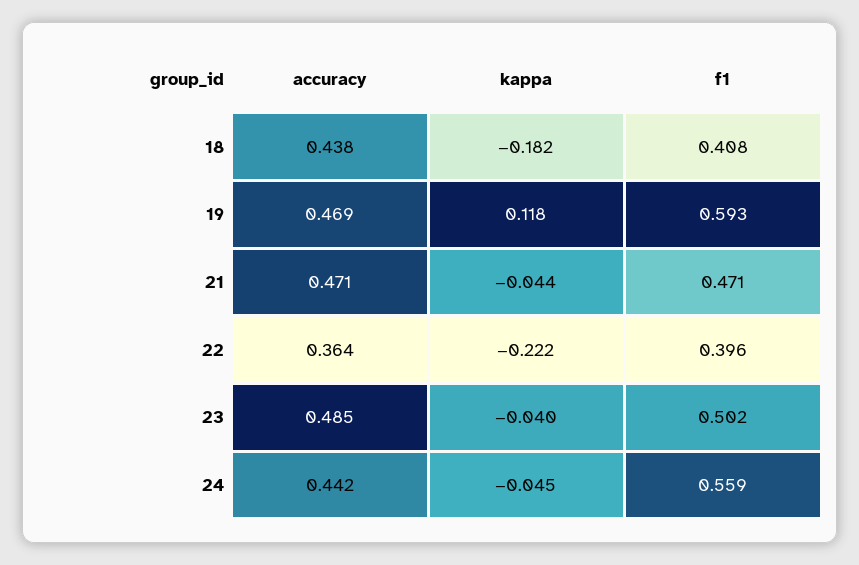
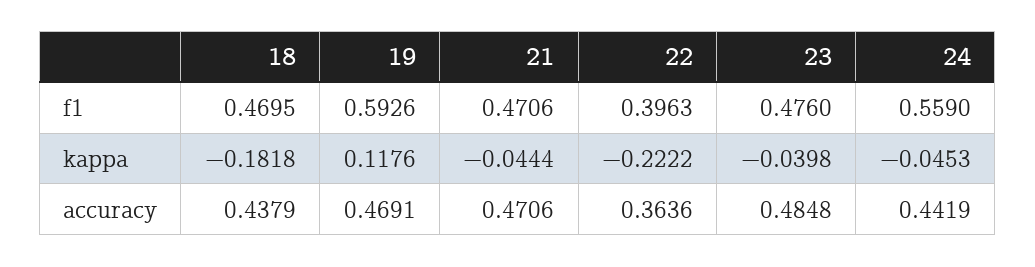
  {
    "accuracy": {
      "18": 0.4379,
      "19": 0.4691,
      "21": 0.4706,
      "22": 0.3636,
      "23": 0.4848,
      "24": 0.4419
    },
    "kappa": {
      "18": -0.1818,
      "19": 0.1176,
      "21": -0.0444,
      "22": -0.2222,
      "23": -0.0398,
      "24": -0.0453
    },
    "f1": {
-     "18": 0.408,
+     "18": 0.4695,
      "19": 0.5926,
      "21": 0.4706,
      "22": 0.3963,
-     "23": 0.502,
+     "23": 0.476,
      "24": 0.559
    }
  }

